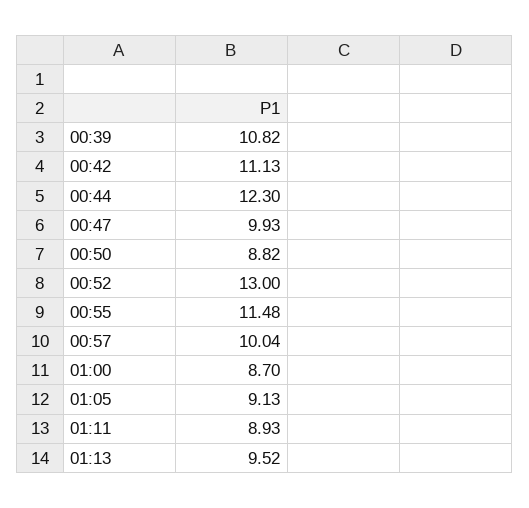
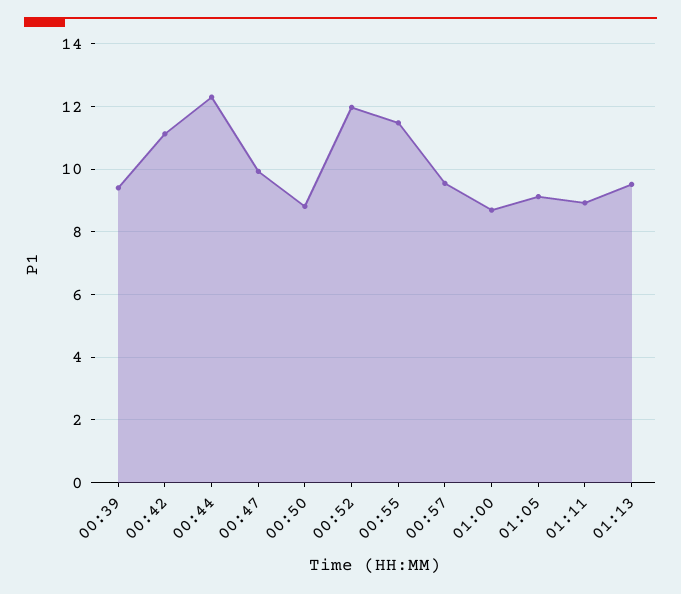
  {
-   "00:39": 10.82,
+   "00:39": 9.4,
    "00:42": 11.13,
    "00:44": 12.3,
    "00:47": 9.93,
    "00:50": 8.82,
-   "00:52": 13,
+   "00:52": 12,
    "00:55": 11.48,
-   "00:57": 10.04,
+   "00:57": 9.6,
    "01:00": 8.7,
    "01:05": 9.13,
    "01:11": 8.93,
    "01:13": 9.52
  }

